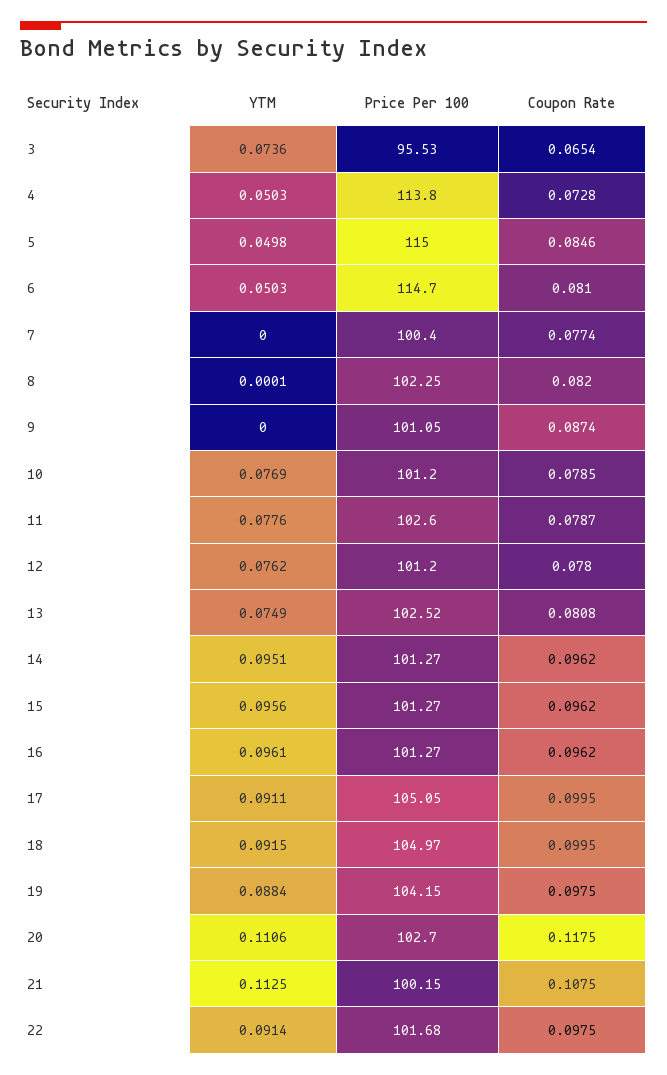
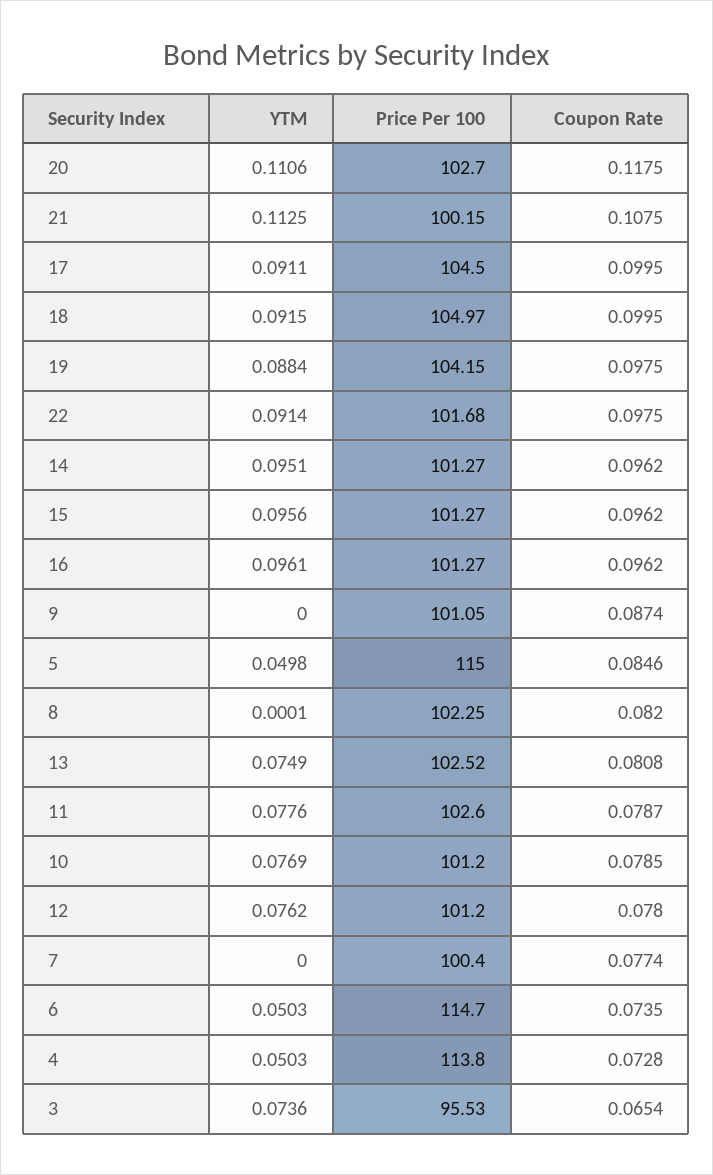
  {
    "YTM": {
      "3": 0.0736,
      "4": 0.0503,
      "5": 0.0498,
      "6": 0.0503,
      "7": 0,
      "8": 0.0001,
      "9": 0,
      "10": 0.0769,
      "11": 0.0776,
      "12": 0.0762,
      "13": 0.0749,
      "14": 0.0951,
      "15": 0.0956,
      "16": 0.0961,
      "17": 0.0911,
      "18": 0.0915,
      "19": 0.0884,
      "20": 0.1106,
      "21": 0.1125,
      "22": 0.0914
    },
    "Price Per 100": {
      "3": 95.53,
      "4": 113.8,
      "5": 115,
      "6": 114.7,
      "7": 100.4,
      "8": 102.25,
      "9": 101.05,
      "10": 101.2,
      "11": 102.6,
      "12": 101.2,
      "13": 102.52,
      "14": 101.27,
      "15": 101.27,
      "16": 101.27,
-     "17": 105.05,
+     "17": 104.5,
      "18": 104.97,
      "19": 104.15,
      "20": 102.7,
      "21": 100.15,
      "22": 101.68
    },
    "Coupon Rate": {
      "3": 0.0654,
      "4": 0.0728,
      "5": 0.0846,
-     "6": 0.081,
+     "6": 0.0735,
      "7": 0.0774,
      "8": 0.082,
      "9": 0.0874,
      "10": 0.0785,
      "11": 0.0787,
      "12": 0.078,
      "13": 0.0808,
      "14": 0.0962,
      "15": 0.0962,
      "16": 0.0962,
      "17": 0.0995,
      "18": 0.0995,
      "19": 0.0975,
      "20": 0.1175,
      "21": 0.1075,
      "22": 0.0975
    }
  }

